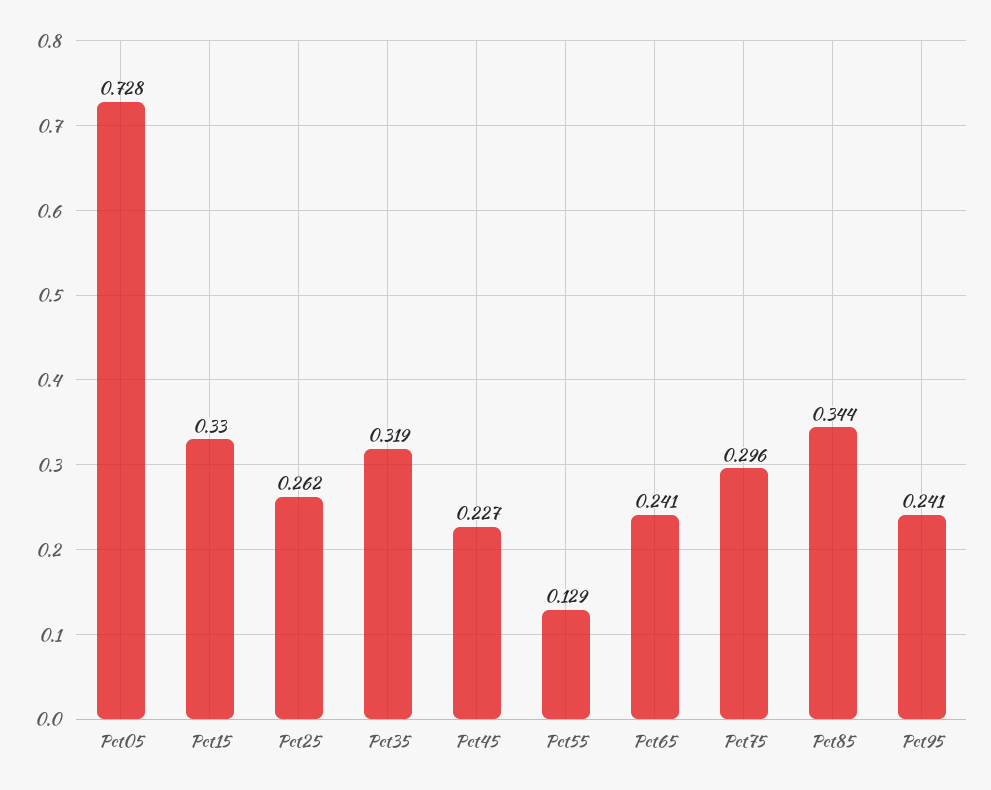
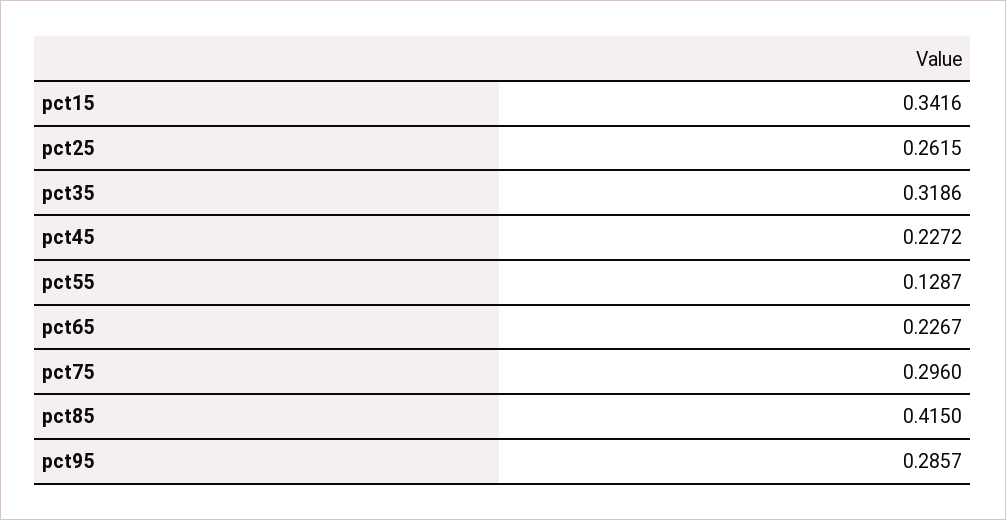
  {
-   "Pct05": 0.728,
-   "Pct15": 0.33,
+   "Pct15": 0.3416,
    "Pct25": 0.2615,
    "Pct35": 0.3186,
    "Pct45": 0.2272,
    "Pct55": 0.1287,
-   "Pct65": 0.241,
+   "Pct65": 0.2267,
    "Pct75": 0.296,
-   "Pct85": 0.344,
+   "Pct85": 0.415,
-   "Pct95": 0.241
+   "Pct95": 0.2857
  }

